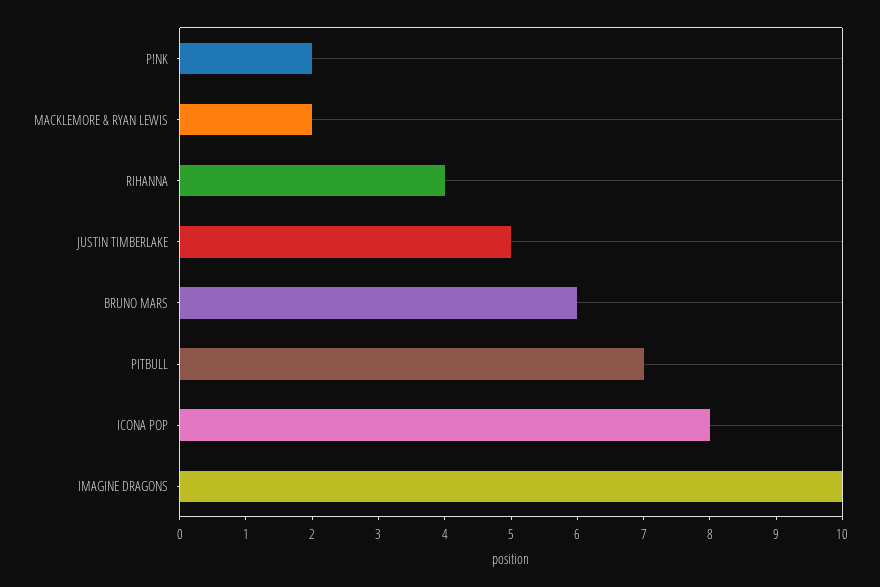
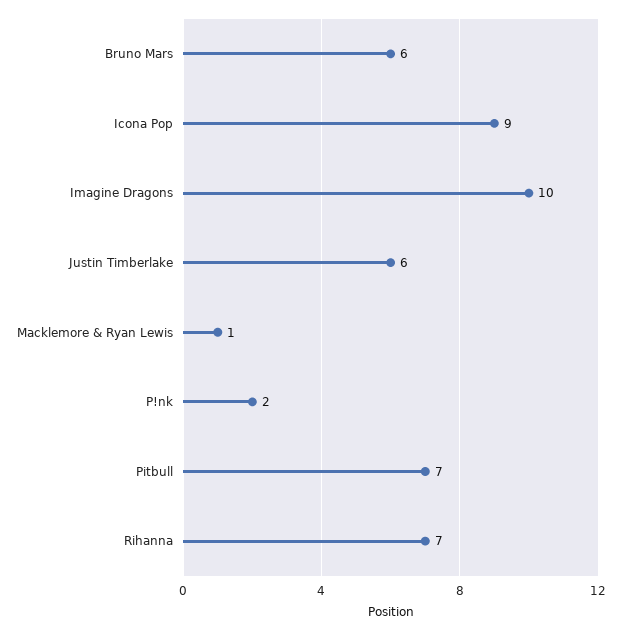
  {
    "P!NK": 2,
-   "MACKLEMORE & RYAN LEWIS": 2,
+   "MACKLEMORE & RYAN LEWIS": 1,
-   "RIHANNA": 4,
+   "RIHANNA": 7,
-   "JUSTIN TIMBERLAKE": 5,
+   "JUSTIN TIMBERLAKE": 6,
    "BRUNO MARS": 6,
    "PITBULL": 7,
-   "ICONA POP": 8,
+   "ICONA POP": 9,
    "IMAGINE DRAGONS": 10
  }

